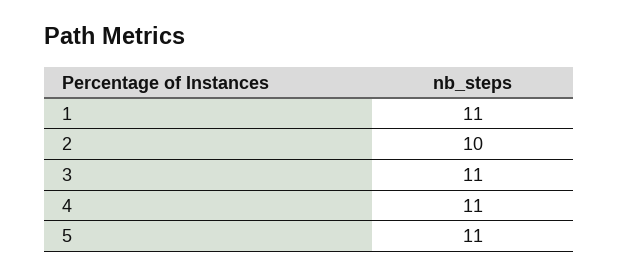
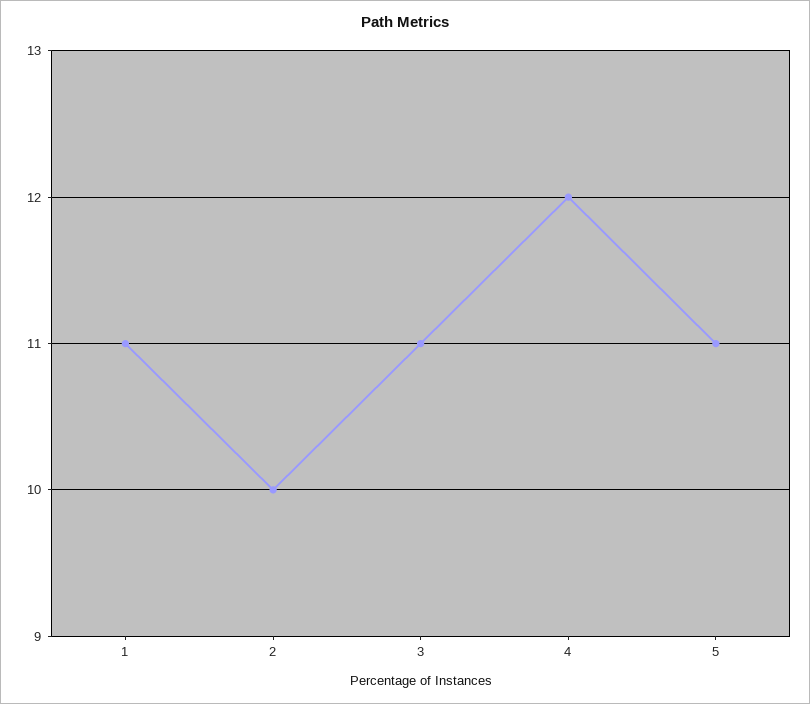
  {
    "1": 11,
    "2": 10,
    "3": 11,
-   "4": 11,
+   "4": 12,
    "5": 11
  }

